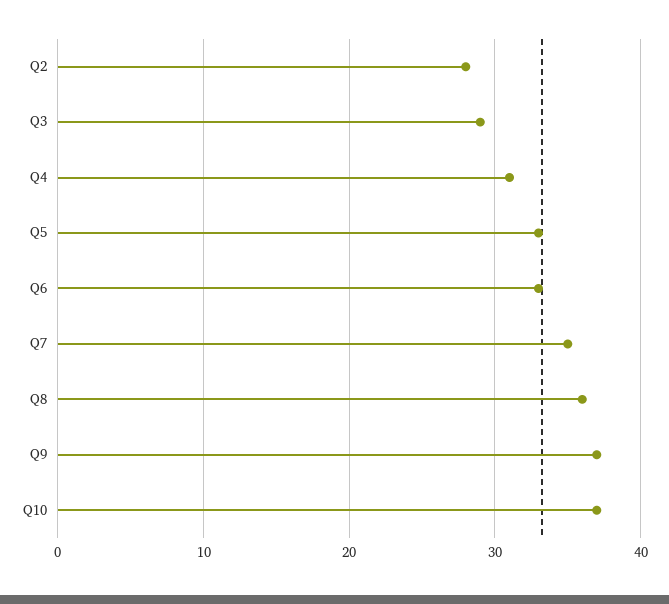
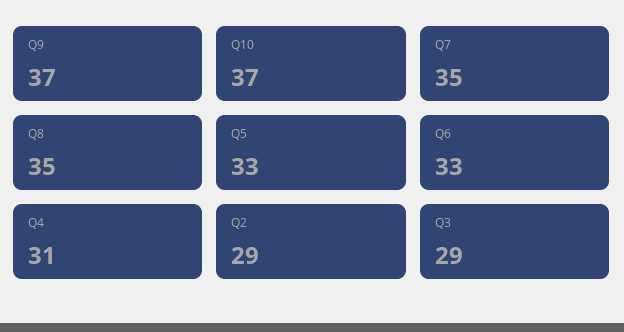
  {
-   "Q2": 28,
+   "Q2": 29,
    "Q3": 29,
    "Q4": 31,
    "Q5": 33,
    "Q6": 33,
    "Q7": 35,
-   "Q8": 36,
+   "Q8": 35,
    "Q9": 37,
    "Q10": 37
  }

